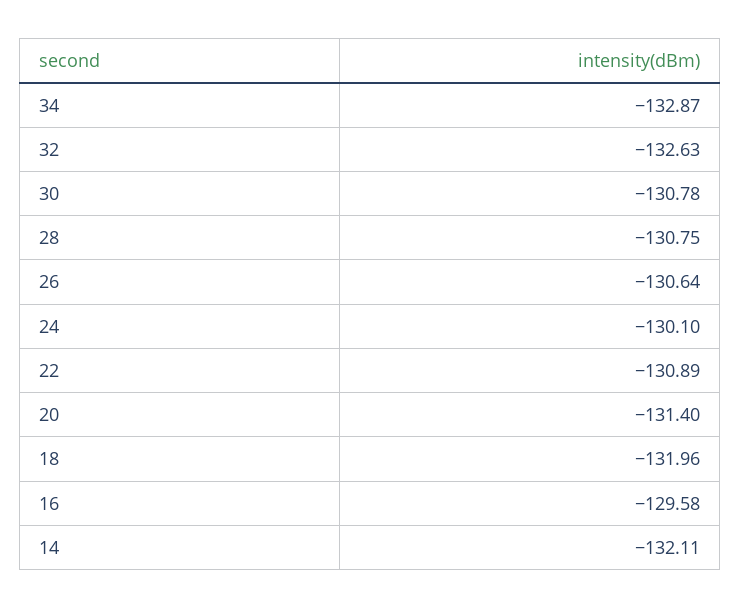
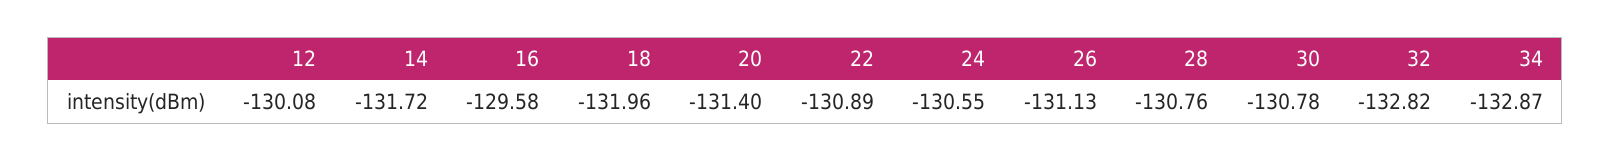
  {
    "34": -132.87,
-   "32": -132.63,
+   "32": -132.82,
    "30": -130.78,
-   "28": -130.75,
+   "28": -130.76,
-   "26": -130.64,
+   "26": -131.13,
-   "24": -130.1,
+   "24": -130.55,
    "22": -130.89,
    "20": -131.4,
    "18": -131.96,
    "16": -129.58,
-   "14": -132.11
+   "14": -131.72,
+   "12": -130.08
  }

